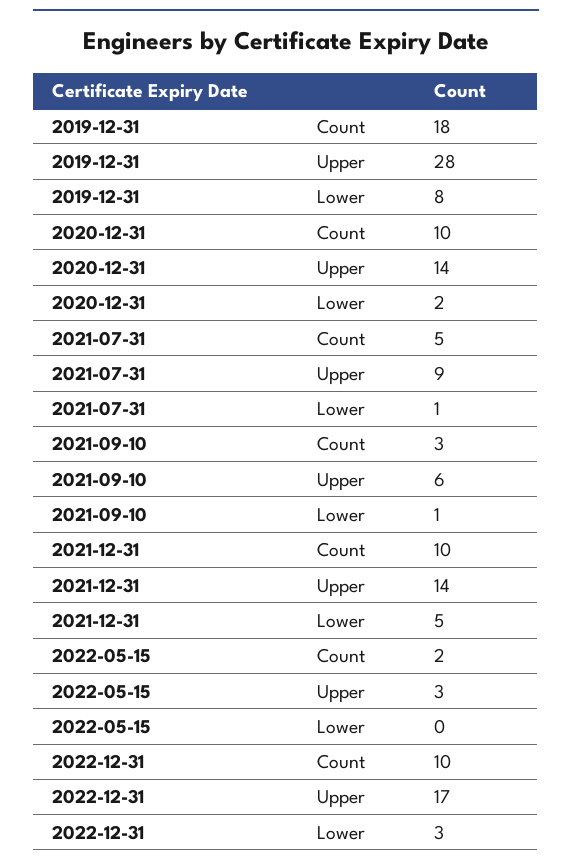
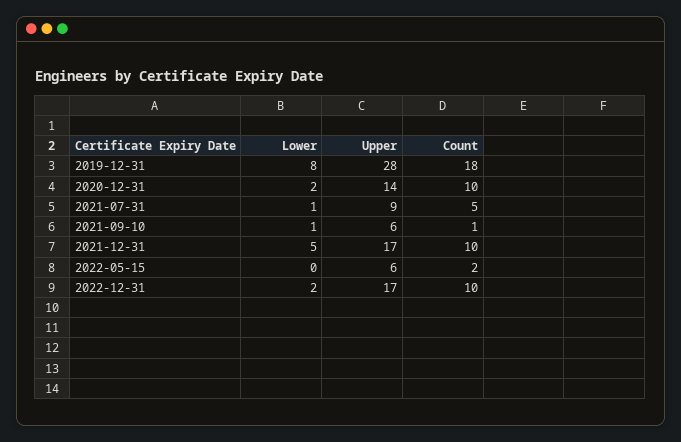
  {
    "2019-12-31": {
      "Count": 18,
      "Upper": 28,
      "Lower": 8
    },
    "2020-12-31": {
      "Count": 10,
      "Upper": 14,
      "Lower": 2
    },
    "2021-07-31": {
      "Count": 5,
      "Upper": 9,
      "Lower": 1
    },
    "2021-09-10": {
-     "Count": 3,
+     "Count": 1,
      "Upper": 6,
      "Lower": 1
    },
    "2021-12-31": {
      "Count": 10,
-     "Upper": 14,
+     "Upper": 17,
      "Lower": 5
    },
    "2022-05-15": {
      "Count": 2,
-     "Upper": 3,
+     "Upper": 6,
      "Lower": 0
    },
    "2022-12-31": {
      "Count": 10,
      "Upper": 17,
-     "Lower": 3
+     "Lower": 2
    }
  }

